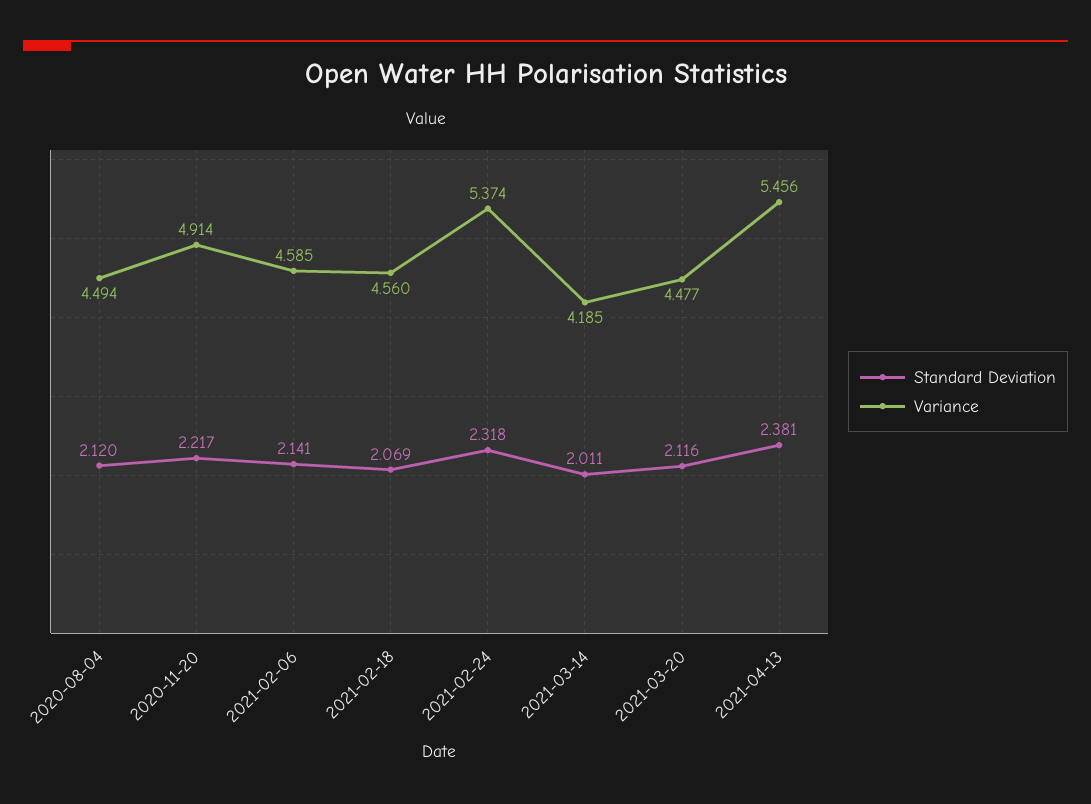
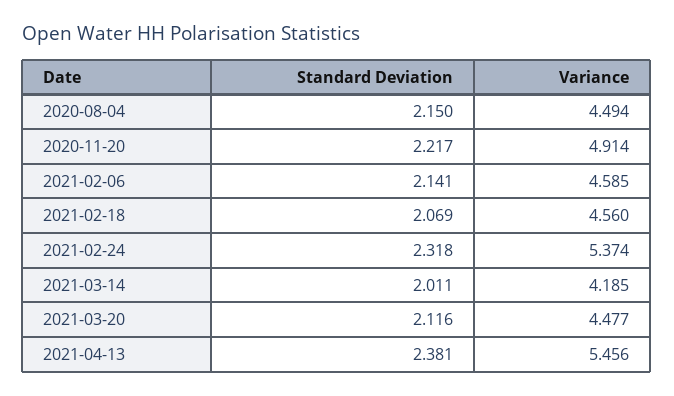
  {
    "Standard Deviation": {
-     "2020-08-04": 2.12,
+     "2020-08-04": 2.15,
      "2020-11-20": 2.217,
      "2021-02-06": 2.141,
      "2021-02-18": 2.069,
      "2021-02-24": 2.318,
      "2021-03-14": 2.011,
      "2021-03-20": 2.116,
      "2021-04-13": 2.381
    },
    "Variance": {
      "2020-08-04": 4.494,
      "2020-11-20": 4.914,
      "2021-02-06": 4.585,
      "2021-02-18": 4.56,
      "2021-02-24": 5.374,
      "2021-03-14": 4.185,
      "2021-03-20": 4.477,
      "2021-04-13": 5.456
    }
  }

